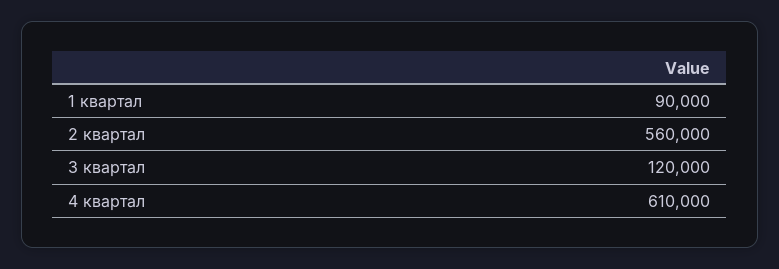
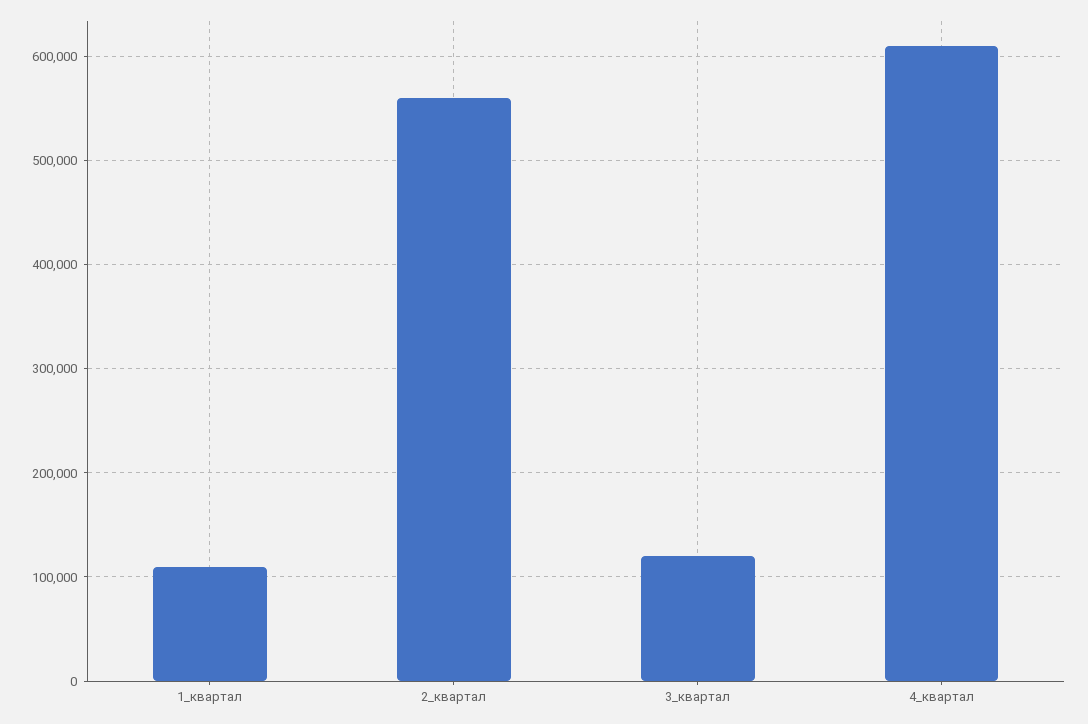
  {
-   "1 квартал": 90000,
+   "1 квартал": 110000,
    "2 квартал": 560000,
    "3 квартал": 120000,
    "4 квартал": 610000
  }

